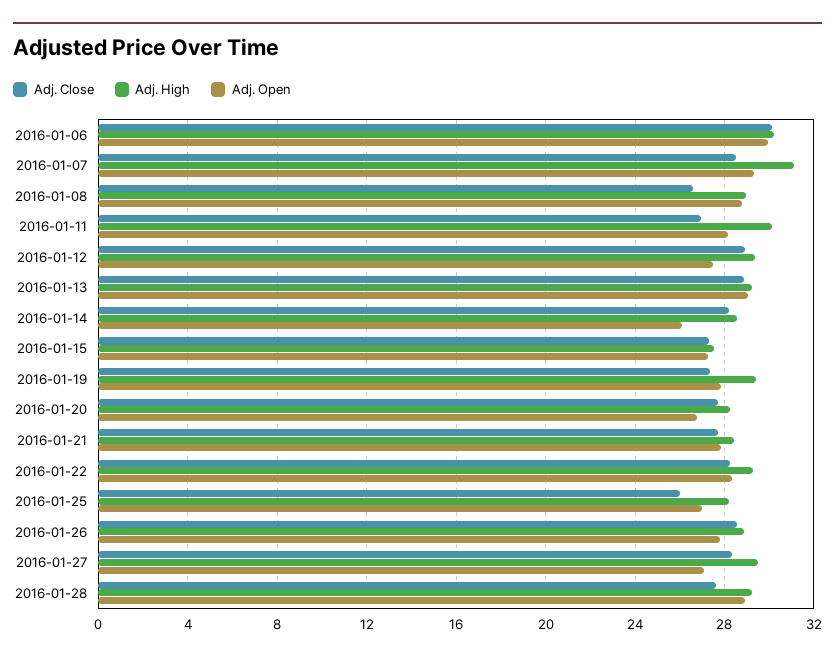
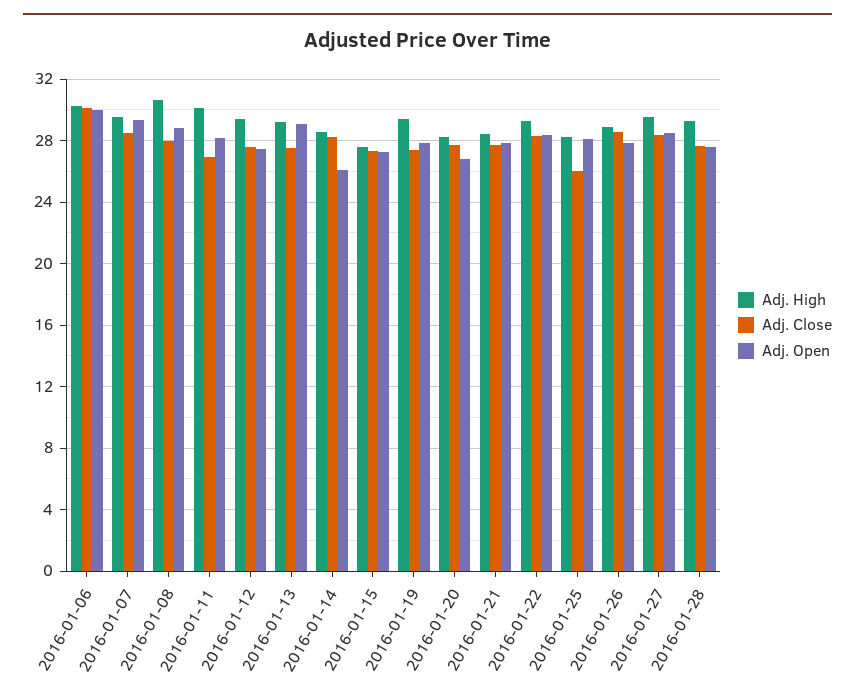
  {
    "Adj. Close": {
      "2016-01-06": 30,
      "2016-01-07": 28.5,
-     "2016-01-08": 26.5,
+     "2016-01-08": 28,
      "2016-01-11": 27,
-     "2016-01-12": 29,
+     "2016-01-12": 27.5,
-     "2016-01-13": 29,
+     "2016-01-13": 27.5,
      "2016-01-14": 28,
      "2016-01-15": 27.5,
      "2016-01-19": 27.5,
      "2016-01-20": 27.5,
      "2016-01-21": 27.5,
      "2016-01-22": 28.5,
      "2016-01-25": 26,
      "2016-01-26": 28.5,
      "2016-01-27": 28.5,
      "2016-01-28": 27.5
    },
    "Adj. High": {
      "2016-01-06": 30,
-     "2016-01-07": 31,
+     "2016-01-07": 29.5,
-     "2016-01-08": 29,
+     "2016-01-08": 30.5,
      "2016-01-11": 30,
      "2016-01-12": 29.5,
      "2016-01-13": 29,
      "2016-01-14": 28.5,
      "2016-01-15": 27.5,
      "2016-01-19": 29.5,
      "2016-01-20": 28,
      "2016-01-21": 28.5,
      "2016-01-22": 29.5,
      "2016-01-25": 28,
      "2016-01-26": 29,
      "2016-01-27": 29.5,
      "2016-01-28": 29.5
    },
    "Adj. Open": {
      "2016-01-06": 30,
      "2016-01-07": 29.5,
      "2016-01-08": 29,
      "2016-01-11": 28,
      "2016-01-12": 27.5,
      "2016-01-13": 29,
      "2016-01-14": 26,
      "2016-01-15": 27.5,
      "2016-01-19": 28,
      "2016-01-20": 27,
      "2016-01-21": 28,
      "2016-01-22": 28.5,
-     "2016-01-25": 27,
+     "2016-01-25": 28,
      "2016-01-26": 28,
-     "2016-01-27": 27,
+     "2016-01-27": 28.5,
-     "2016-01-28": 29
+     "2016-01-28": 27.5
    }
  }

